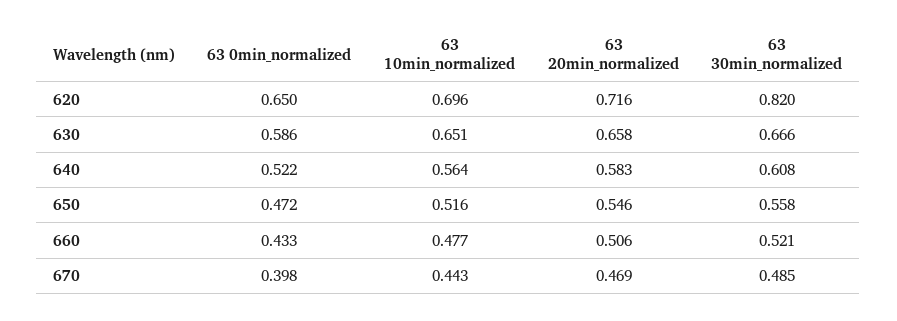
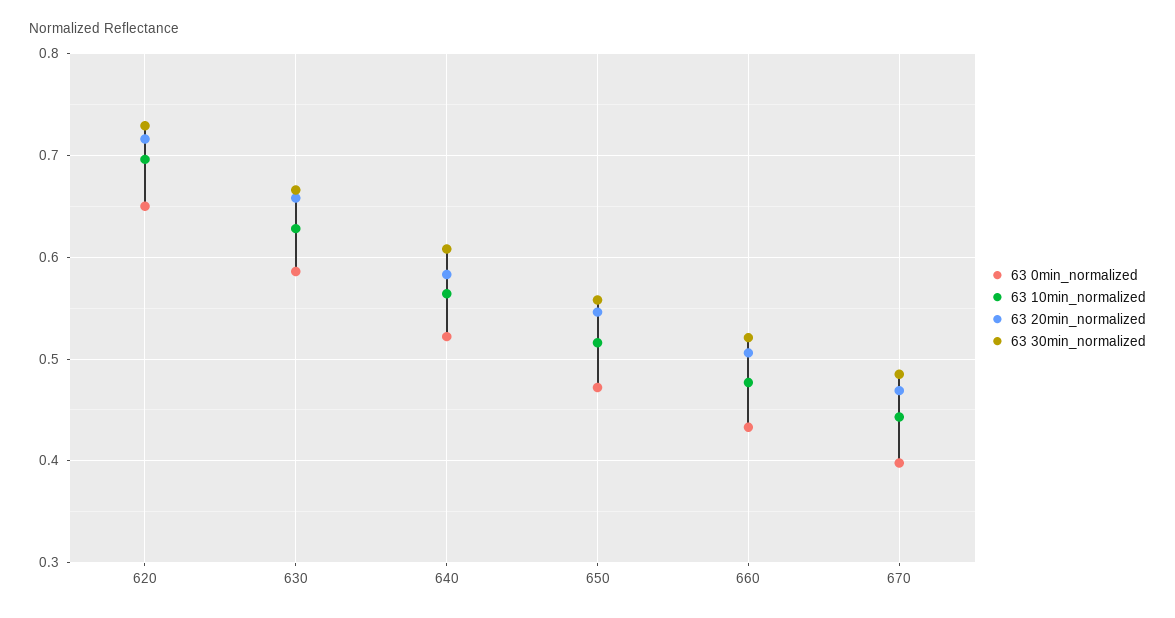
  {
    "63 0min_normalized": {
      "620": 0.65,
      "630": 0.586,
      "640": 0.522,
      "650": 0.472,
      "660": 0.433,
      "670": 0.398
    },
    "63 10min_normalized": {
      "620": 0.696,
-     "630": 0.651,
+     "630": 0.63,
      "640": 0.564,
      "650": 0.516,
      "660": 0.477,
      "670": 0.443
    },
    "63 20min_normalized": {
      "620": 0.716,
      "630": 0.658,
      "640": 0.583,
      "650": 0.546,
      "660": 0.506,
      "670": 0.469
    },
    "63 30min_normalized": {
-     "620": 0.82,
+     "620": 0.73,
      "630": 0.666,
      "640": 0.608,
      "650": 0.558,
      "660": 0.521,
      "670": 0.485
    }
  }

